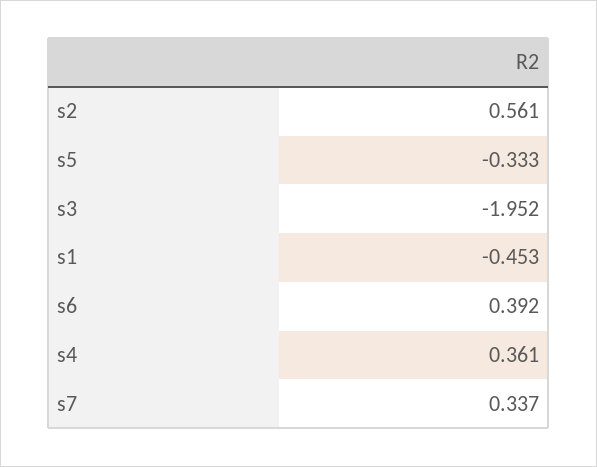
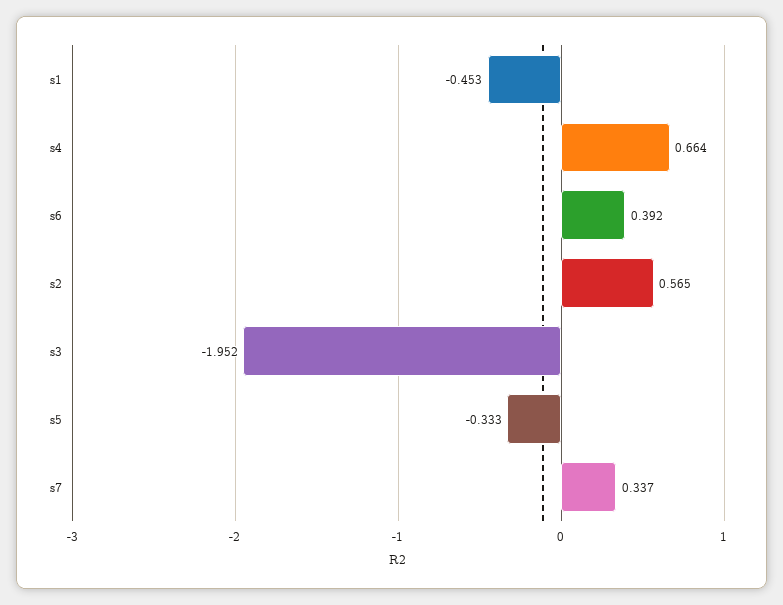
  {
-   "s2": 0.561,
+   "s2": 0.565,
    "s5": -0.333,
    "s3": -1.952,
    "s1": -0.453,
    "s6": 0.392,
-   "s4": 0.361,
+   "s4": 0.664,
    "s7": 0.337
  }

